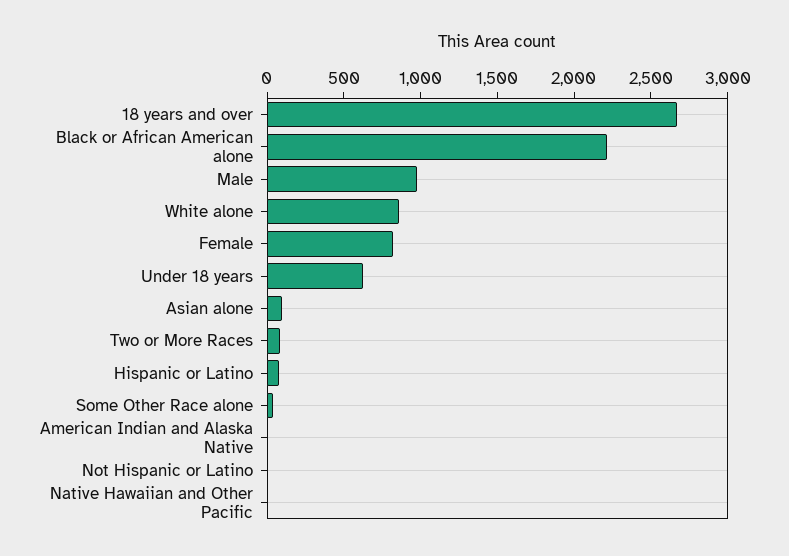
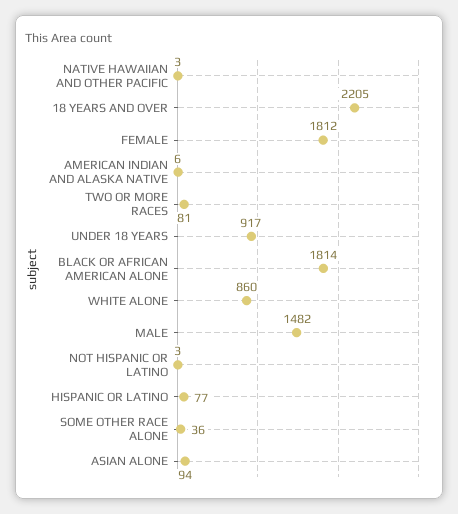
  {
-   "18 years and over": 2700,
+   "18 years and over": 2205,
-   "Black or African American alone": 2200,
+   "Black or African American alone": 1814,
-   "Male": 1000,
+   "Male": 1482,
    "White alone": 860,
-   "Female": 800,
+   "Female": 1812,
-   "Under 18 years": 600,
+   "Under 18 years": 917,
    "Asian alone": 94,
    "Two or More Races": 81,
    "Hispanic or Latino": 77,
    "Some Other Race alone": 36,
    "American Indian and Alaska Native": 6,
    "Not Hispanic or Latino": 3,
    "Native Hawaiian and Other Pacific": 3
  }

